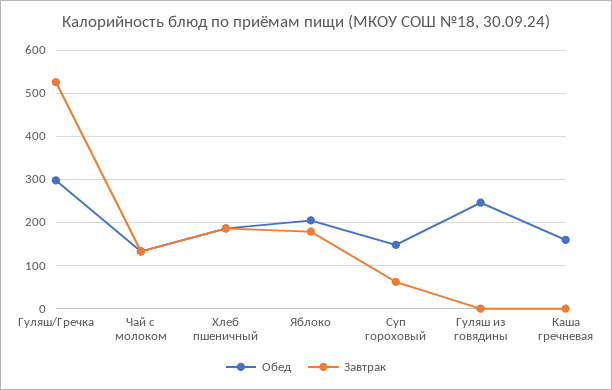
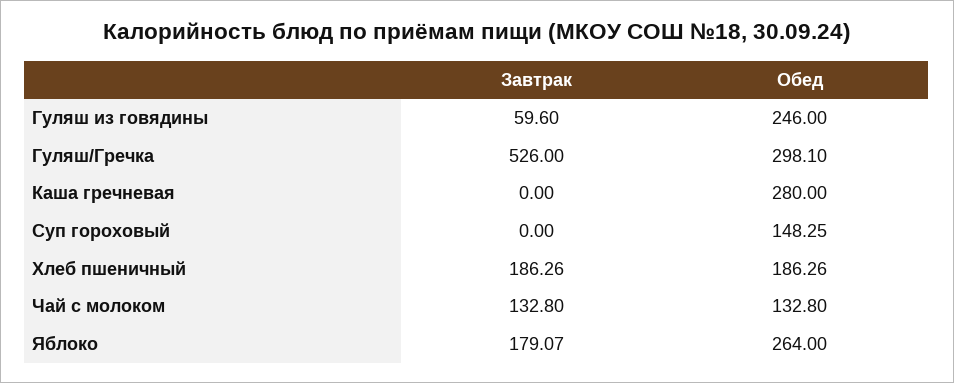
  {
    "Обед": {
      "Гуляш/Гречка": 298.1,
      "Чай с молоком": 132.8,
      "Хлеб пшеничный": 186.26,
-     "Яблоко": 200,
+     "Яблоко": 264,
      "Суп гороховый": 148.25,
      "Гуляш из говядины": 246,
-     "Каша гречневая": 160
+     "Каша гречневая": 280
    },
    "Завтрак": {
      "Гуляш/Гречка": 526,
      "Чай с молоком": 132.8,
      "Хлеб пшеничный": 186.26,
      "Яблоко": 179.07,
-     "Суп гороховый": 60,
+     "Суп гороховый": 0,
-     "Гуляш из говядины": 0,
+     "Гуляш из говядины": 59.6,
      "Каша гречневая": 0
    }
  }

